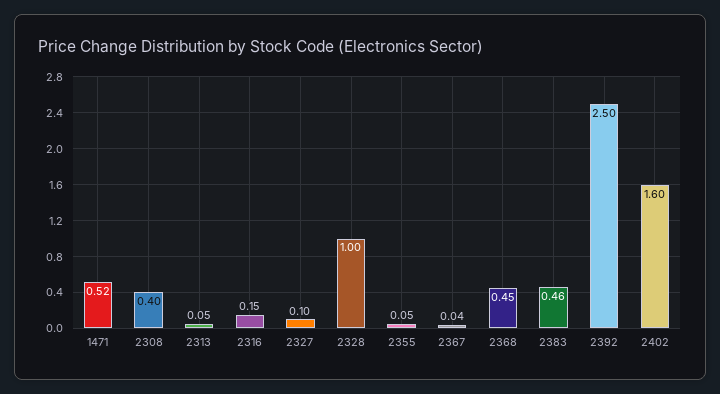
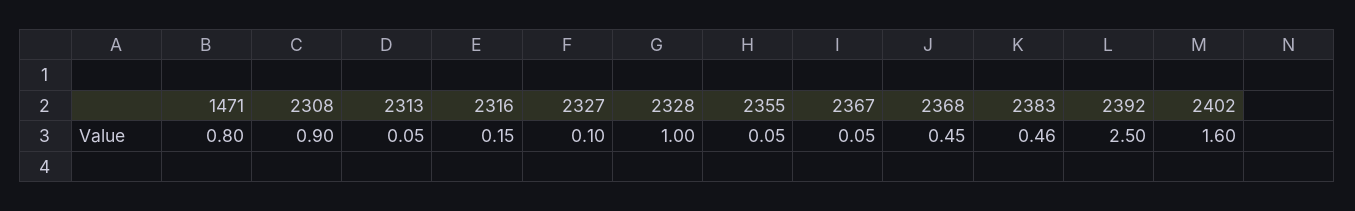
  {
-   "1471": 0.52,
+   "1471": 0.8,
-   "2308": 0.4,
+   "2308": 0.9,
    "2313": 0.05,
    "2316": 0.15,
    "2327": 0.1,
    "2328": 1,
    "2355": 0.05,
-   "2367": 0.04,
+   "2367": 0.05,
    "2368": 0.45,
    "2383": 0.46,
    "2392": 2.5,
    "2402": 1.6
  }

